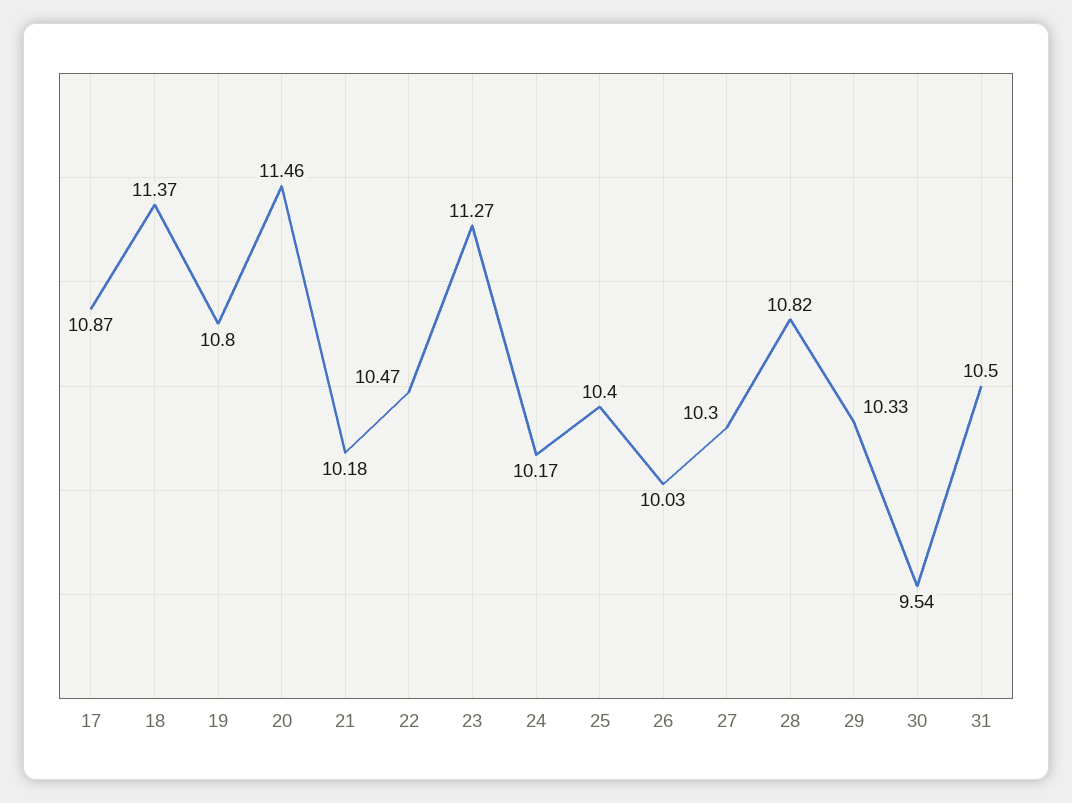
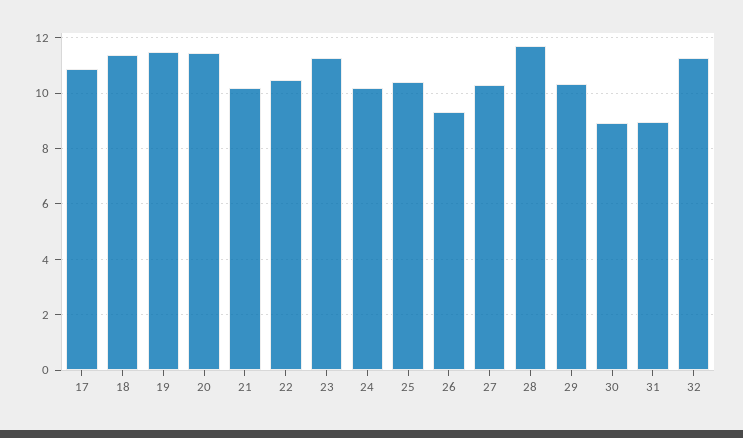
  {
    "17": 10.87,
    "18": 11.37,
-   "19": 10.8,
+   "19": 11.5,
    "20": 11.46,
    "21": 10.18,
    "22": 10.47,
    "23": 11.27,
    "24": 10.17,
    "25": 10.4,
-   "26": 10.03,
+   "26": 9.25,
    "27": 10.3,
-   "28": 10.82,
+   "28": 11.75,
    "29": 10.33,
-   "30": 9.54,
+   "30": 9,
-   "31": 10.5
+   "31": 9,
+   "32": 11.25
  }

